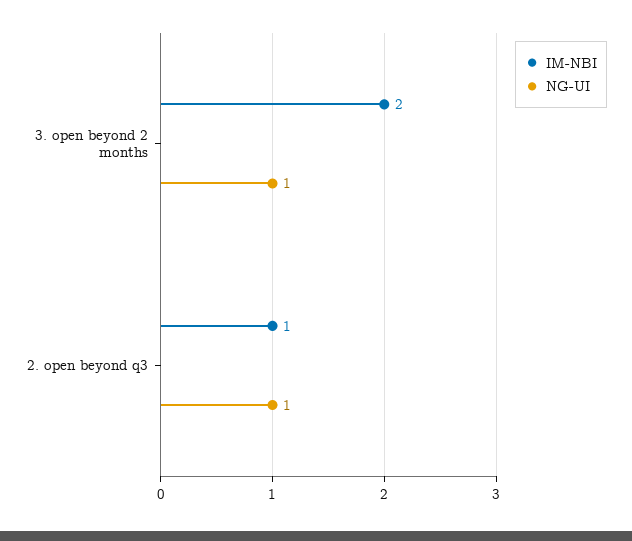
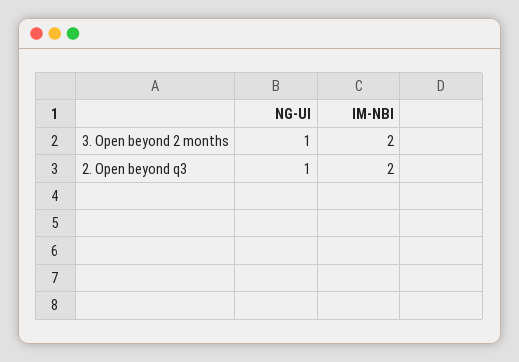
  {
    "IM-NBI": {
      "3. open beyond 2 months": 2,
-     "2. open beyond q3": 1
+     "2. open beyond q3": 2
    },
    "NG-UI": {
      "3. open beyond 2 months": 1,
      "2. open beyond q3": 1
    }
  }

